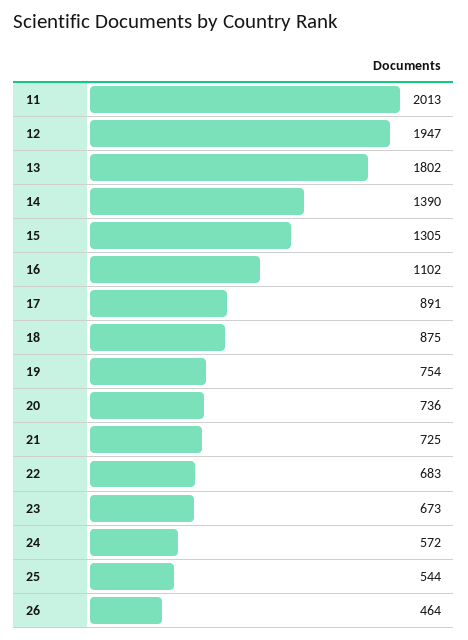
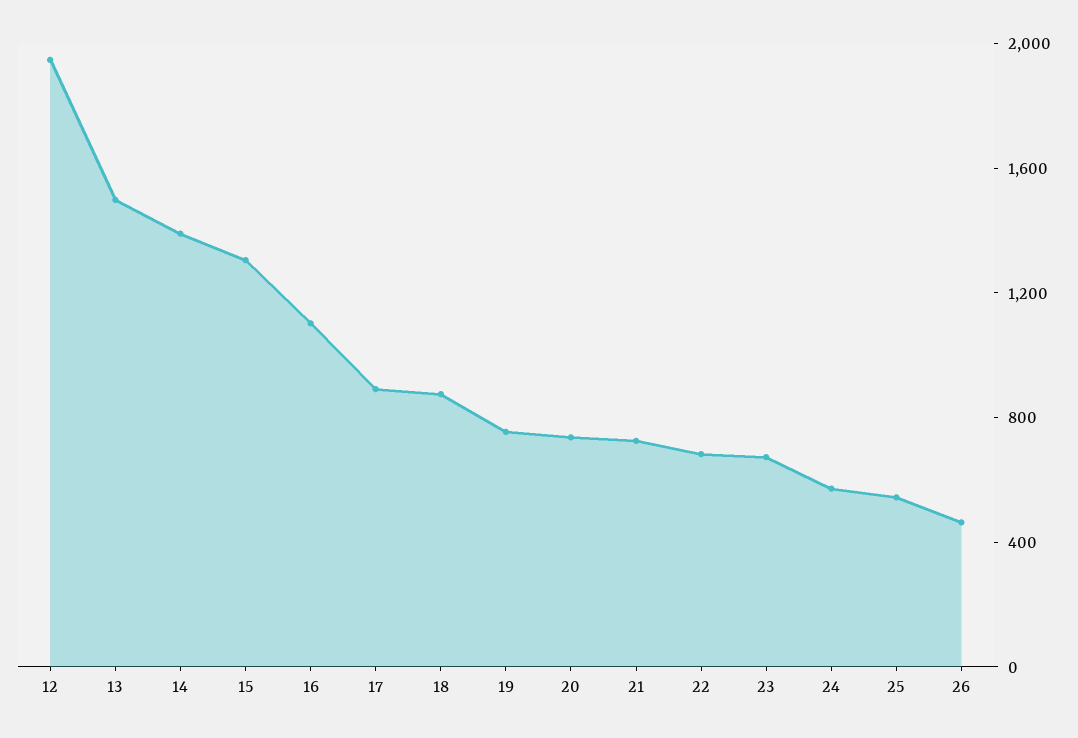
  {
-   "11": 2013,
    "12": 1947,
-   "13": 1802,
+   "13": 1500,
    "14": 1390,
    "15": 1305,
    "16": 1102,
    "17": 891,
    "18": 875,
    "19": 754,
    "20": 736,
    "21": 725,
    "22": 683,
    "23": 673,
    "24": 572,
    "25": 544,
    "26": 464
  }

